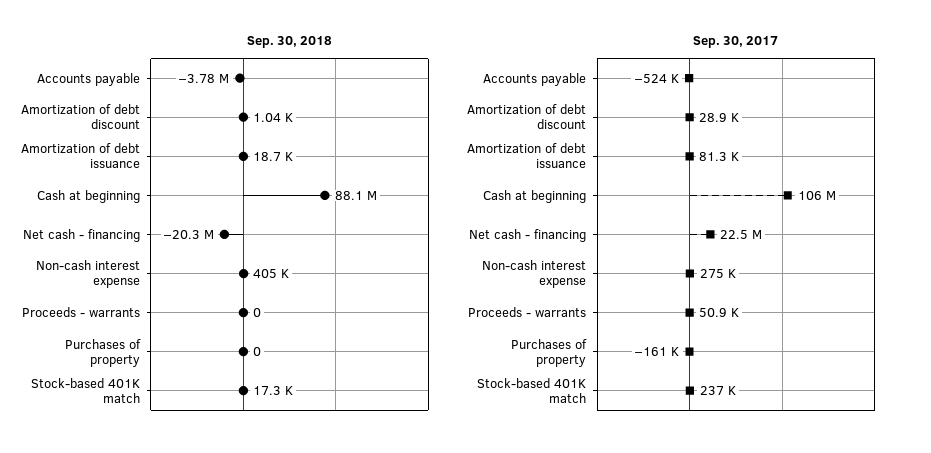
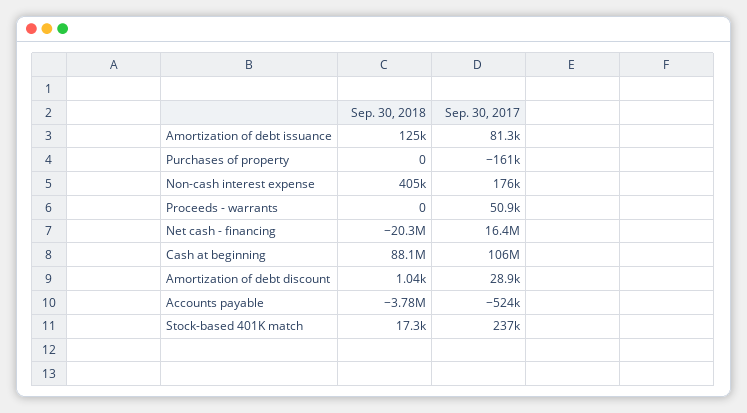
  {
    "Sep. 30, 2018": {
      "Accounts payable": -3780000,
      "Amortization of debt discount": 1040,
-     "Amortization of debt issuance": 18700,
+     "Amortization of debt issuance": 125000,
      "Cash at beginning": 88100000,
      "Net cash - financing": -20300000,
      "Non-cash interest expense": 405000,
      "Proceeds - warrants": 0,
      "Purchases of property": 0,
      "Stock-based 401K match": 17300
    },
    "Sep. 30, 2017": {
      "Accounts payable": -524000,
      "Amortization of debt discount": 28900,
      "Amortization of debt issuance": 81300,
      "Cash at beginning": 106000000,
-     "Net cash - financing": 22500000,
+     "Net cash - financing": 16400000,
-     "Non-cash interest expense": 275000,
+     "Non-cash interest expense": 176000,
      "Proceeds - warrants": 50900,
      "Purchases of property": -161000,
      "Stock-based 401K match": 237000
    }
  }

